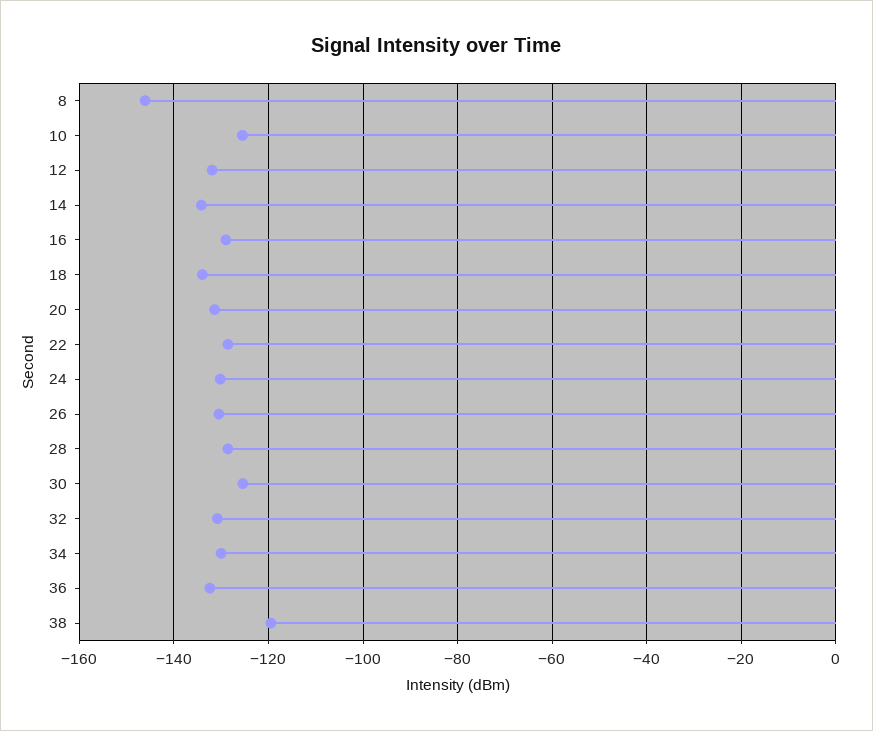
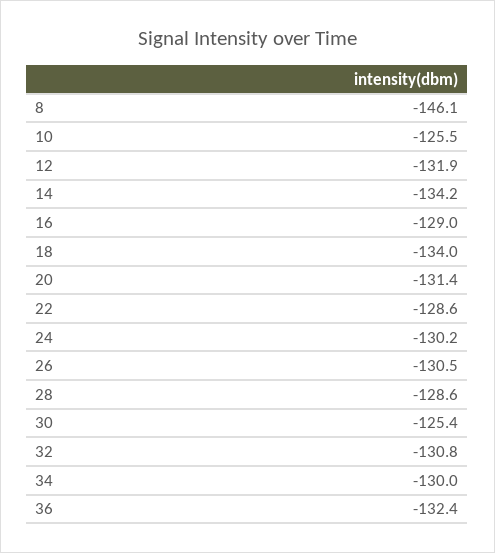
  {
    "8": -146.1,
    "10": -125.5,
    "12": -131.9,
    "14": -134.2,
    "16": -129,
    "18": -134,
    "20": -131.4,
    "22": -128.6,
    "24": -130.2,
    "26": -130.5,
    "28": -128.6,
    "30": -125.4,
    "32": -130.8,
    "34": -130,
-   "36": -132.4,
+   "36": -132.4
-   "38": -120
  }

